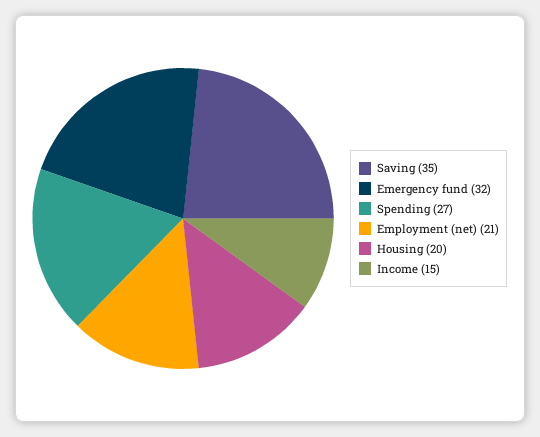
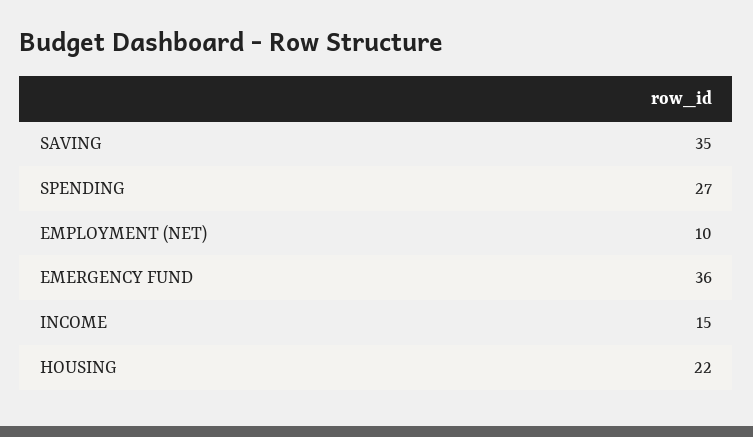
  {
    "Saving": 35,
-   "Emergency fund": 32,
+   "Emergency fund": 36,
    "Spending": 27,
-   "Employment (net)": 21,
+   "Employment (net)": 10,
-   "Housing": 20,
+   "Housing": 22,
    "Income": 15
  }

